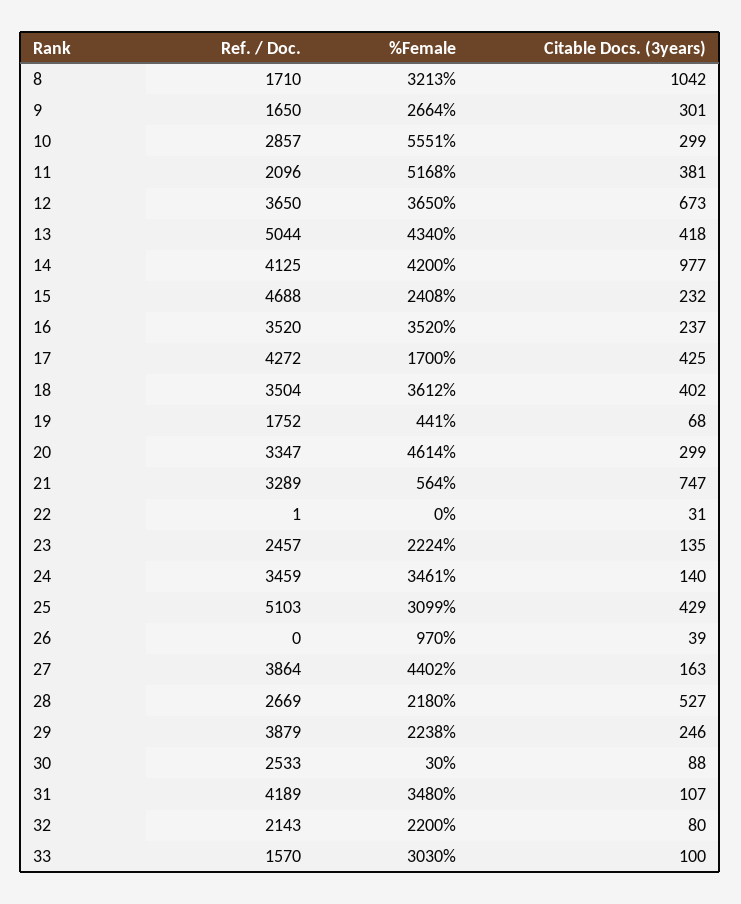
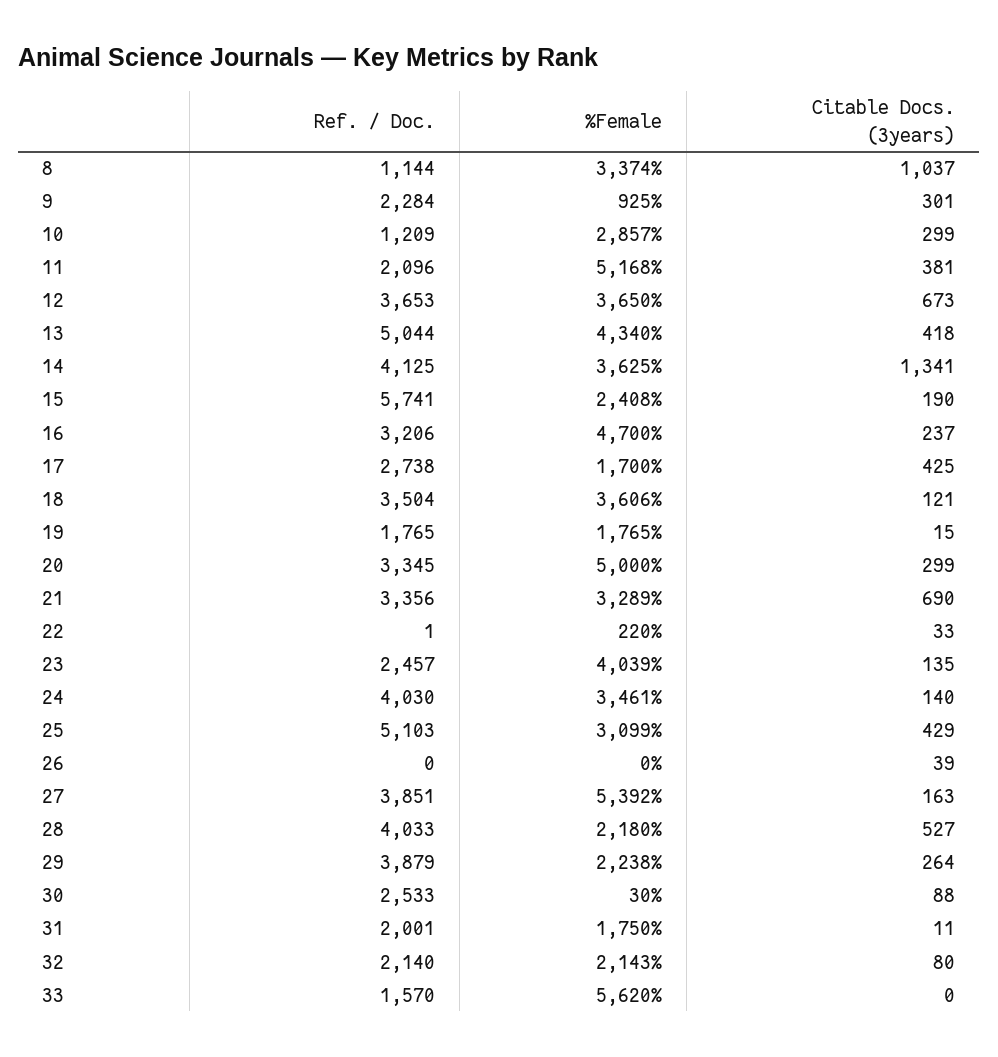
  {
    "Ref. / Doc.": {
-     "8": 1710,
+     "8": 1144,
-     "9": 1650,
+     "9": 2284,
-     "10": 2857,
+     "10": 1209,
      "11": 2096,
-     "12": 3650,
+     "12": 3653,
      "13": 5044,
      "14": 4125,
-     "15": 4688,
+     "15": 5741,
-     "16": 3520,
+     "16": 3206,
-     "17": 4272,
+     "17": 2738,
      "18": 3504,
-     "19": 1752,
+     "19": 1765,
-     "20": 3347,
+     "20": 3345,
-     "21": 3289,
+     "21": 3356,
      "22": 1,
      "23": 2457,
-     "24": 3459,
+     "24": 4030,
      "25": 5103,
      "26": 0,
-     "27": 3864,
+     "27": 3851,
-     "28": 2669,
+     "28": 4033,
      "29": 3879,
      "30": 2533,
-     "31": 4189,
+     "31": 2001,
-     "32": 2143,
+     "32": 2140,
      "33": 1570
    },
    "%Female": {
-     "8": 3213,
+     "8": 3374,
-     "9": 2664,
+     "9": 925,
-     "10": 5551,
+     "10": 2857,
      "11": 5168,
      "12": 3650,
      "13": 4340,
-     "14": 4200,
+     "14": 3625,
      "15": 2408,
-     "16": 3520,
+     "16": 4700,
      "17": 1700,
-     "18": 3612,
+     "18": 3606,
-     "19": 441,
+     "19": 1765,
-     "20": 4614,
+     "20": 5000,
-     "21": 564,
+     "21": 3289,
-     "22": 0,
+     "22": 220,
-     "23": 2224,
+     "23": 4039,
      "24": 3461,
      "25": 3099,
-     "26": 970,
+     "26": 0,
-     "27": 4402,
+     "27": 5392,
      "28": 2180,
      "29": 2238,
      "30": 30,
-     "31": 3480,
+     "31": 1750,
-     "32": 2200,
+     "32": 2143,
-     "33": 3030
+     "33": 5620
    },
    "Citable Docs. (3years)": {
-     "8": 1042,
+     "8": 1037,
      "9": 301,
      "10": 299,
      "11": 381,
      "12": 673,
      "13": 418,
-     "14": 977,
+     "14": 1341,
-     "15": 232,
+     "15": 190,
      "16": 237,
      "17": 425,
-     "18": 402,
+     "18": 121,
-     "19": 68,
+     "19": 15,
      "20": 299,
-     "21": 747,
+     "21": 690,
-     "22": 31,
+     "22": 33,
      "23": 135,
      "24": 140,
      "25": 429,
      "26": 39,
      "27": 163,
      "28": 527,
-     "29": 246,
+     "29": 264,
      "30": 88,
-     "31": 107,
+     "31": 11,
      "32": 80,
-     "33": 100
+     "33": 0
    }
  }

